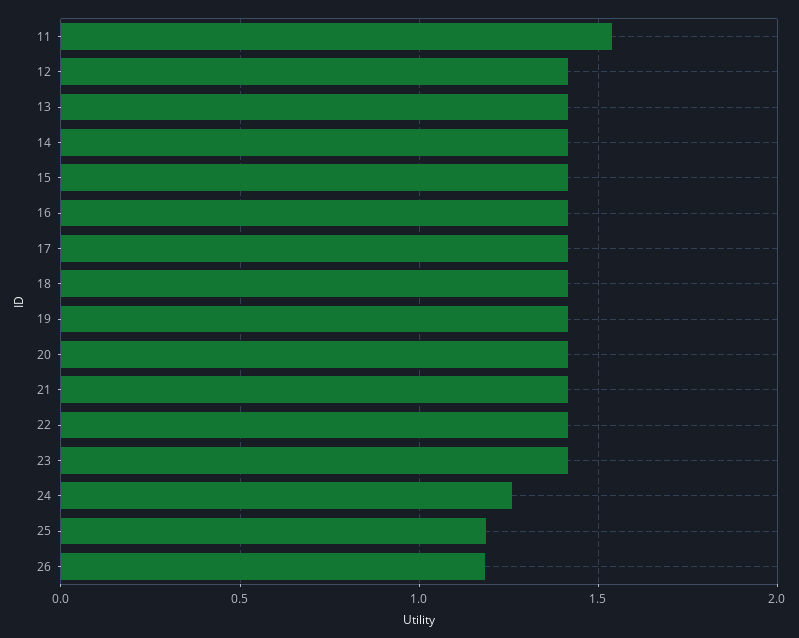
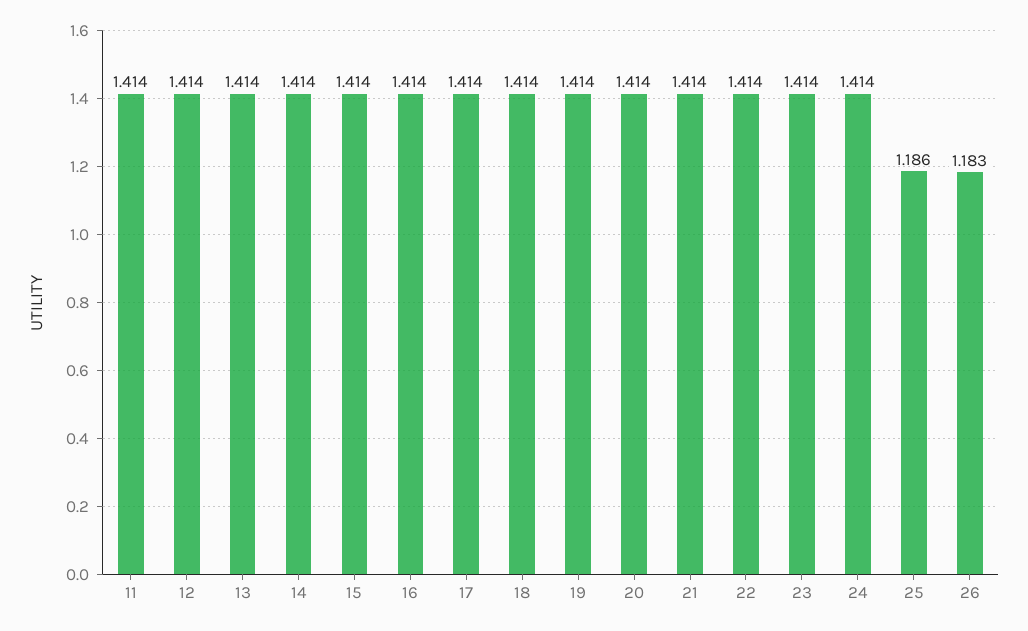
  {
-   "11": 1.55,
+   "11": 1.414,
    "12": 1.414,
    "13": 1.414,
    "14": 1.414,
    "15": 1.414,
    "16": 1.414,
    "17": 1.414,
    "18": 1.414,
    "19": 1.414,
    "20": 1.414,
    "21": 1.414,
    "22": 1.414,
    "23": 1.414,
-   "24": 1.25,
+   "24": 1.414,
    "25": 1.186,
    "26": 1.183
  }

